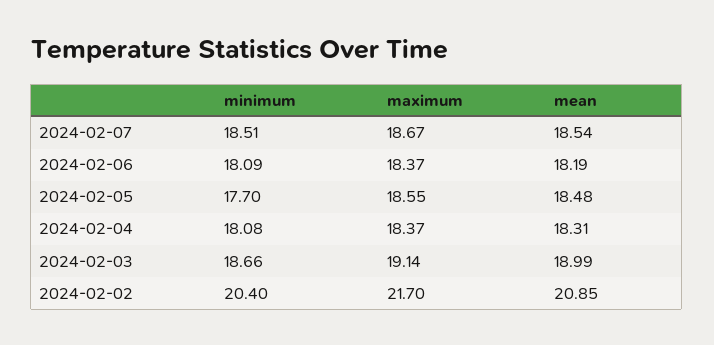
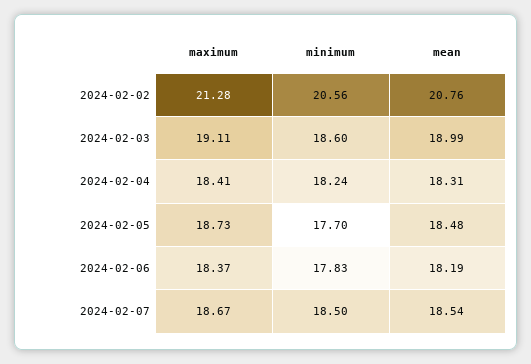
  {
    "minimum": {
-     "2024-02-07": 18.51,
+     "2024-02-07": 18.5,
-     "2024-02-06": 18.09,
+     "2024-02-06": 17.83,
      "2024-02-05": 17.7,
-     "2024-02-04": 18.08,
+     "2024-02-04": 18.24,
-     "2024-02-03": 18.66,
+     "2024-02-03": 18.6,
-     "2024-02-02": 20.4
+     "2024-02-02": 20.56
    },
    "maximum": {
      "2024-02-07": 18.67,
      "2024-02-06": 18.37,
-     "2024-02-05": 18.55,
+     "2024-02-05": 18.73,
-     "2024-02-04": 18.37,
+     "2024-02-04": 18.41,
-     "2024-02-03": 19.14,
+     "2024-02-03": 19.11,
-     "2024-02-02": 21.7
+     "2024-02-02": 21.28
    },
    "mean": {
      "2024-02-07": 18.54,
      "2024-02-06": 18.19,
      "2024-02-05": 18.48,
      "2024-02-04": 18.31,
      "2024-02-03": 18.99,
-     "2024-02-02": 20.85
+     "2024-02-02": 20.76
    }
  }

